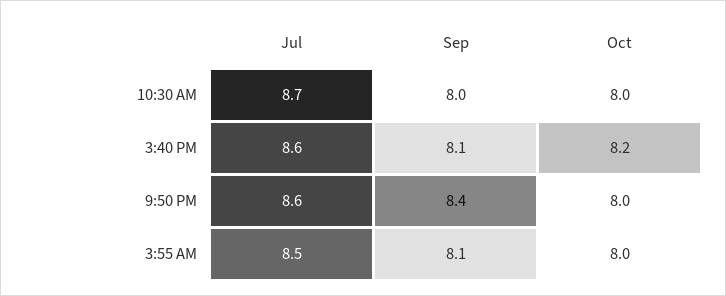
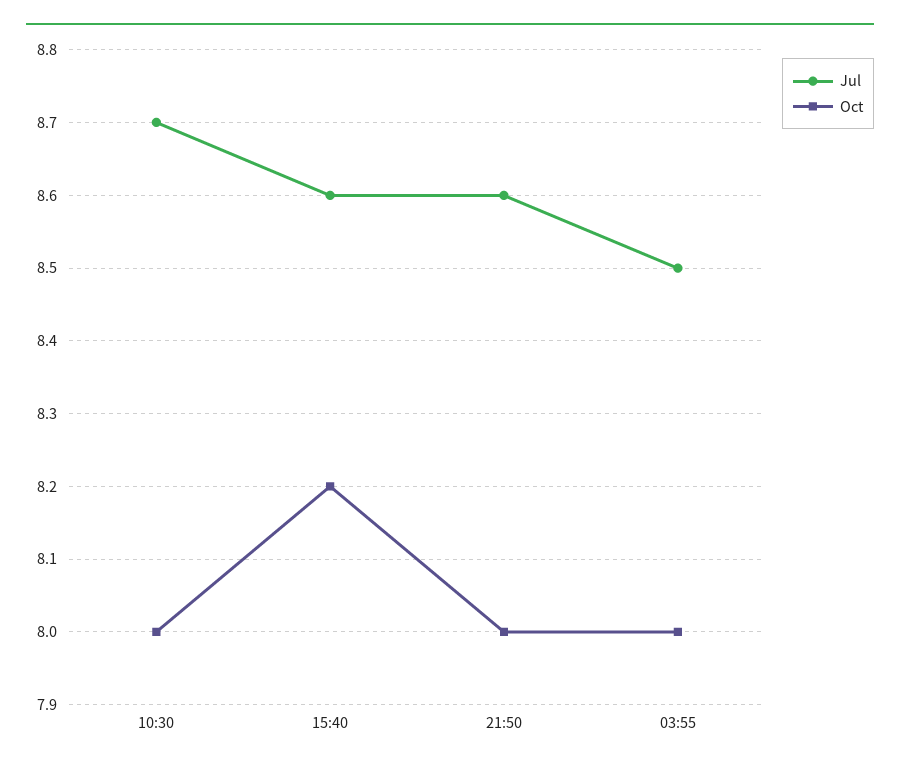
  {
    "Jul": {
      "10:30 AM": 8.7,
      "3:40 PM": 8.6,
      "9:50 PM": 8.6,
      "3:55 AM": 8.5
    },
-   "Sep": {
-     "10:30 AM": 8,
-     "3:40 PM": 8.1,
-     "9:50 PM": 8.4,
-     "3:55 AM": 8.1
-   },
    "Oct": {
      "10:30 AM": 8,
      "3:40 PM": 8.2,
      "9:50 PM": 8,
      "3:55 AM": 8
    }
  }

